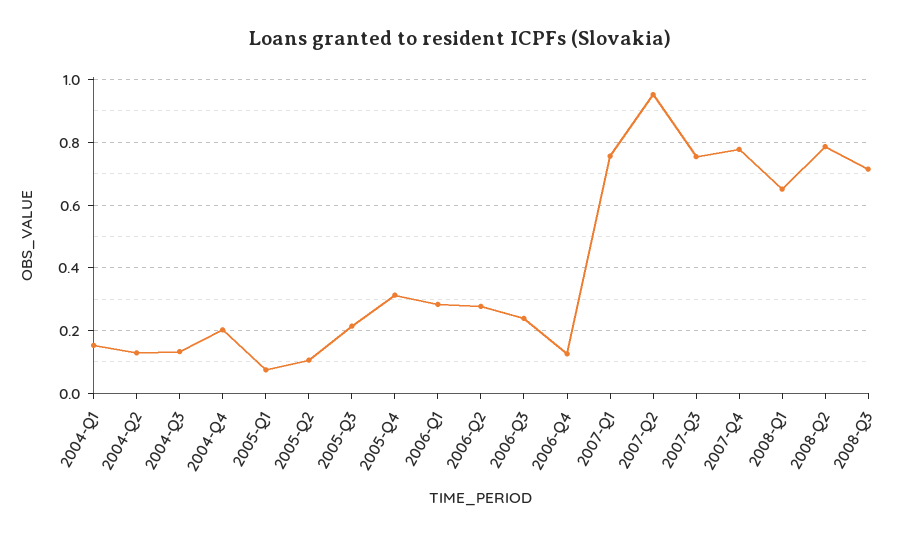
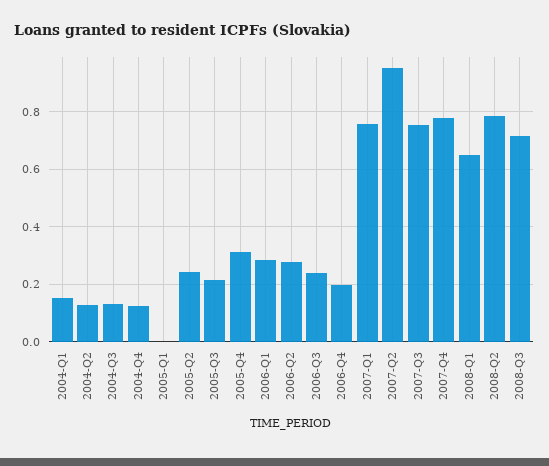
  {
    "2004-Q1": 0.16,
    "2004-Q2": 0.12,
    "2004-Q3": 0.14,
-   "2004-Q4": 0.2,
+   "2004-Q4": 0.125,
-   "2005-Q1": 0.08,
+   "2005-Q1": 0,
-   "2005-Q2": 0.1,
+   "2005-Q2": 0.25,
    "2005-Q3": 0.22,
    "2005-Q4": 0.32,
    "2006-Q1": 0.28,
    "2006-Q2": 0.28,
    "2006-Q3": 0.24,
-   "2006-Q4": 0.12,
+   "2006-Q4": 0.2,
    "2007-Q1": 0.76,
    "2007-Q2": 0.96,
    "2007-Q3": 0.76,
    "2007-Q4": 0.78,
    "2008-Q1": 0.66,
    "2008-Q2": 0.78,
    "2008-Q3": 0.72
  }

